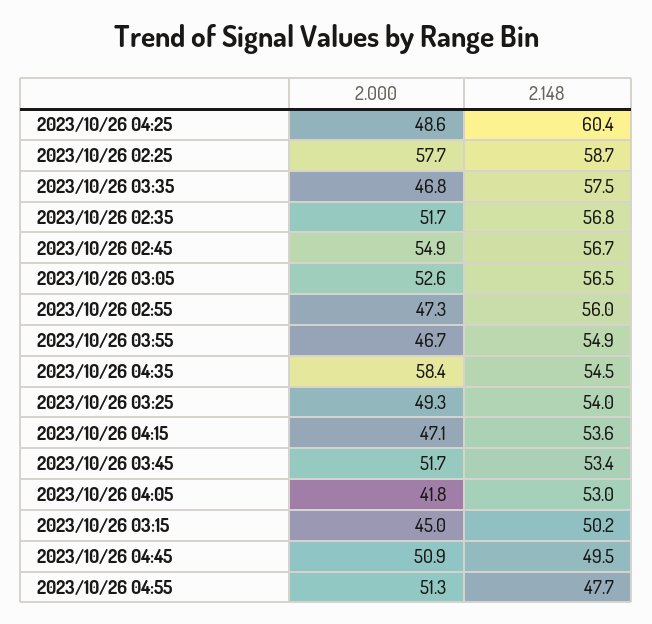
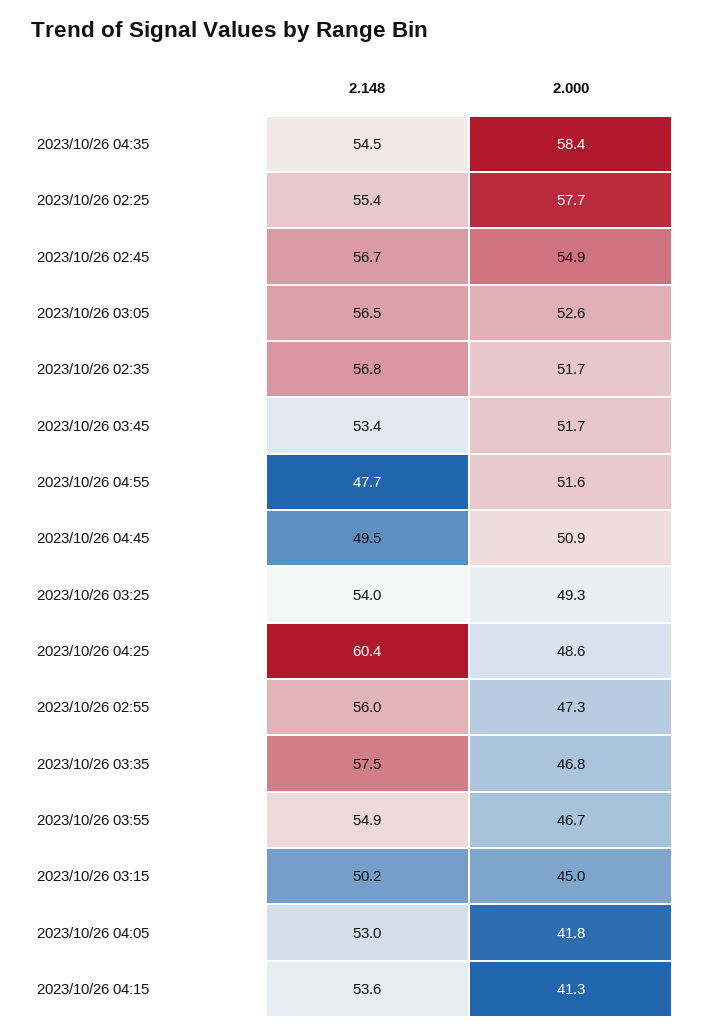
  {
    "2.000": {
      "2023/10/26 04:25": 48.6,
      "2023/10/26 02:25": 57.7,
      "2023/10/26 03:35": 46.8,
      "2023/10/26 02:35": 51.7,
      "2023/10/26 02:45": 54.9,
      "2023/10/26 03:05": 52.6,
      "2023/10/26 02:55": 47.3,
      "2023/10/26 03:55": 46.7,
      "2023/10/26 04:35": 58.4,
      "2023/10/26 03:25": 49.3,
-     "2023/10/26 04:15": 47.1,
+     "2023/10/26 04:15": 41.3,
      "2023/10/26 03:45": 51.7,
      "2023/10/26 04:05": 41.8,
      "2023/10/26 03:15": 45,
      "2023/10/26 04:45": 50.9,
-     "2023/10/26 04:55": 51.3
+     "2023/10/26 04:55": 51.6
    },
    "2.148": {
      "2023/10/26 04:25": 60.4,
-     "2023/10/26 02:25": 58.7,
+     "2023/10/26 02:25": 55.4,
      "2023/10/26 03:35": 57.5,
      "2023/10/26 02:35": 56.8,
      "2023/10/26 02:45": 56.7,
      "2023/10/26 03:05": 56.5,
      "2023/10/26 02:55": 56,
      "2023/10/26 03:55": 54.9,
      "2023/10/26 04:35": 54.5,
      "2023/10/26 03:25": 54,
      "2023/10/26 04:15": 53.6,
      "2023/10/26 03:45": 53.4,
      "2023/10/26 04:05": 53,
      "2023/10/26 03:15": 50.2,
      "2023/10/26 04:45": 49.5,
      "2023/10/26 04:55": 47.7
    }
  }

